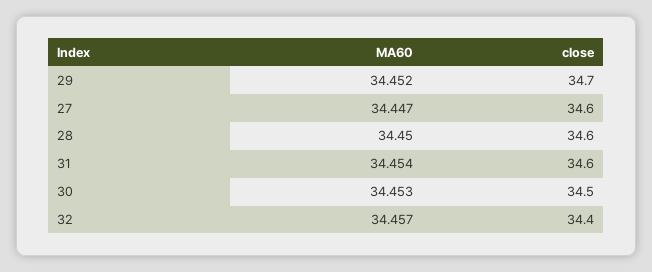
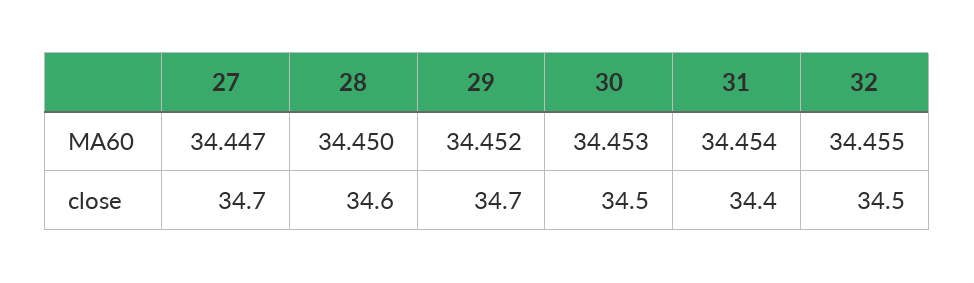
  {
    "MA60": {
      "29": 34.452,
      "27": 34.447,
      "28": 34.45,
      "31": 34.454,
      "30": 34.453,
-     "32": 34.457
+     "32": 34.455
    },
    "close": {
      "29": 34.7,
-     "27": 34.6,
+     "27": 34.7,
      "28": 34.6,
-     "31": 34.6,
+     "31": 34.4,
      "30": 34.5,
-     "32": 34.4
+     "32": 34.5
    }
  }

